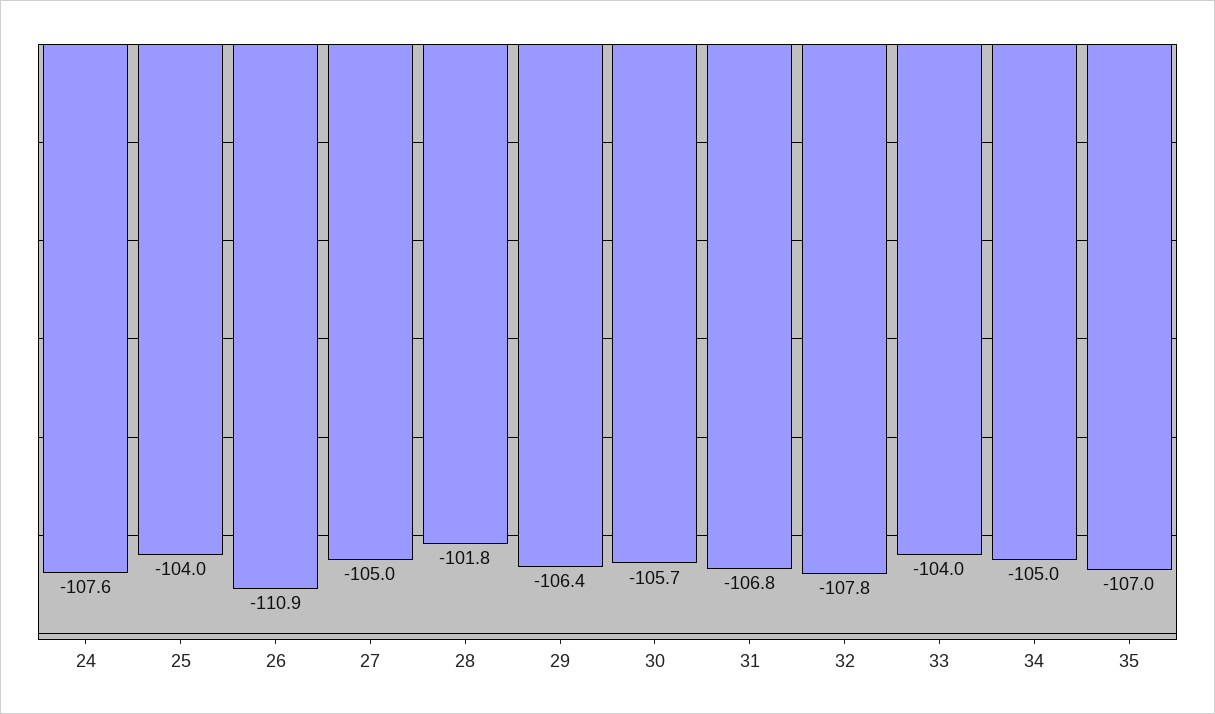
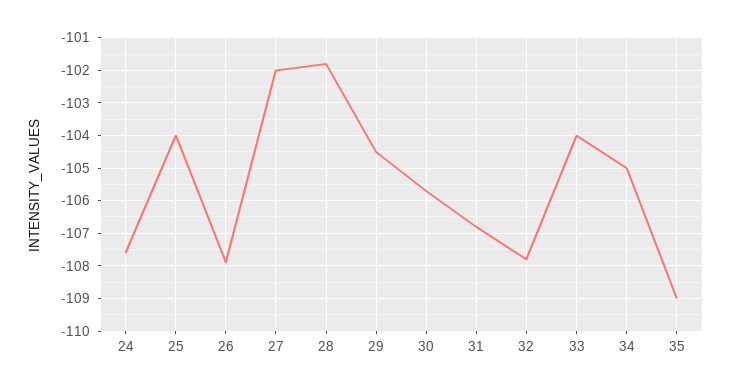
  {
    "24": -107.6,
    "25": -104,
-   "26": -110.9,
+   "26": -108,
-   "27": -105,
+   "27": -102,
    "28": -101.8,
-   "29": -106.4,
+   "29": -104.5,
    "30": -105.7,
    "31": -106.8,
    "32": -107.8,
    "33": -104,
    "34": -105,
-   "35": -107
+   "35": -109
  }

